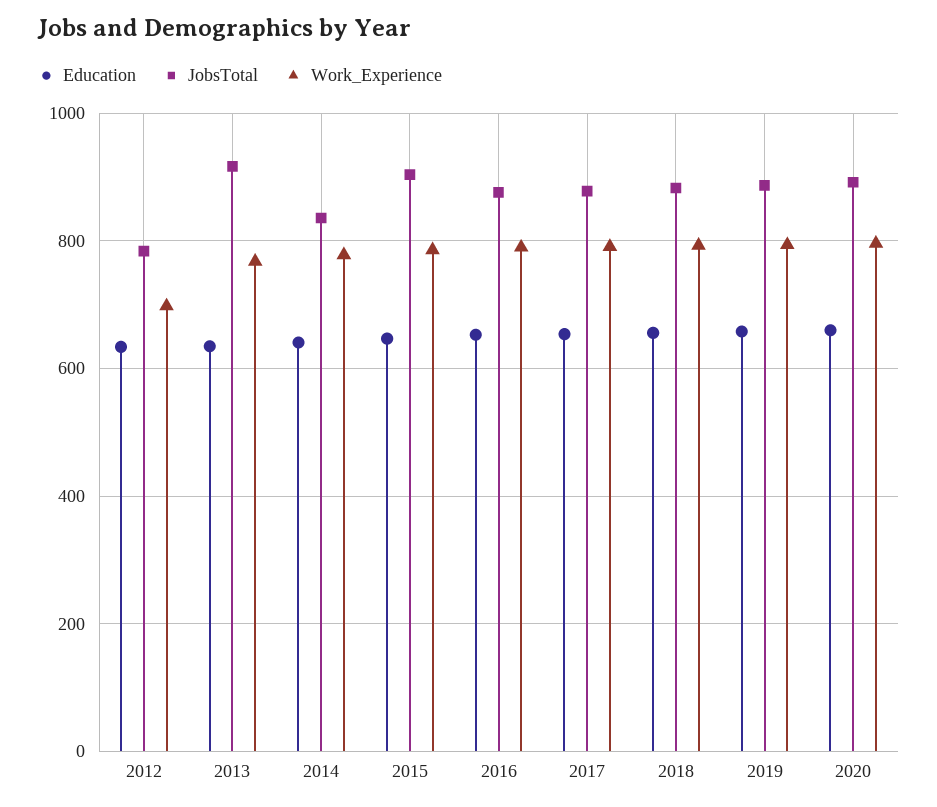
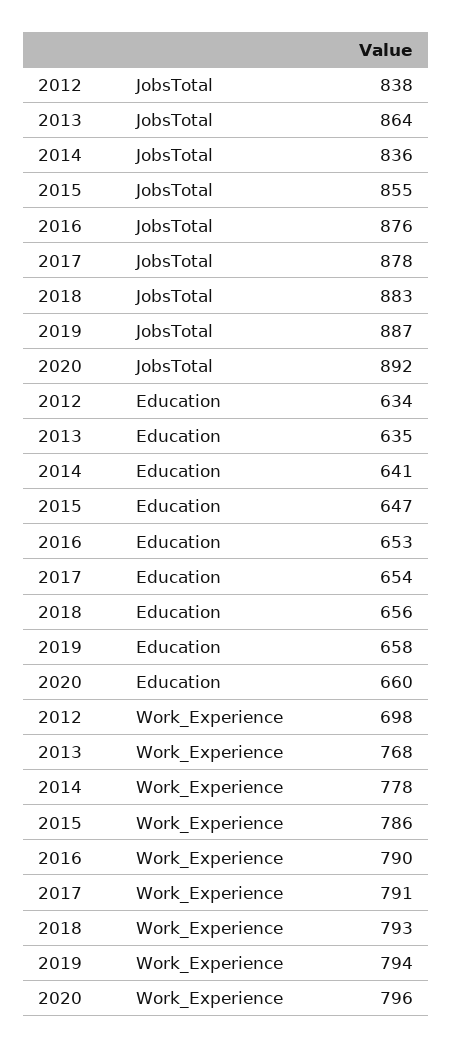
  {
    "Education": {
      "2012": 634,
      "2013": 635,
      "2014": 641,
      "2015": 647,
      "2016": 653,
      "2017": 654,
      "2018": 656,
      "2019": 658,
      "2020": 660
    },
    "JobsTotal": {
-     "2012": 780,
+     "2012": 838,
-     "2013": 920,
+     "2013": 864,
      "2014": 836,
-     "2015": 900,
+     "2015": 855,
      "2016": 876,
      "2017": 878,
      "2018": 883,
      "2019": 887,
      "2020": 892
    },
    "Work_Experience": {
      "2012": 698,
      "2013": 768,
      "2014": 778,
      "2015": 786,
      "2016": 790,
      "2017": 791,
      "2018": 793,
      "2019": 794,
      "2020": 796
    }
  }

